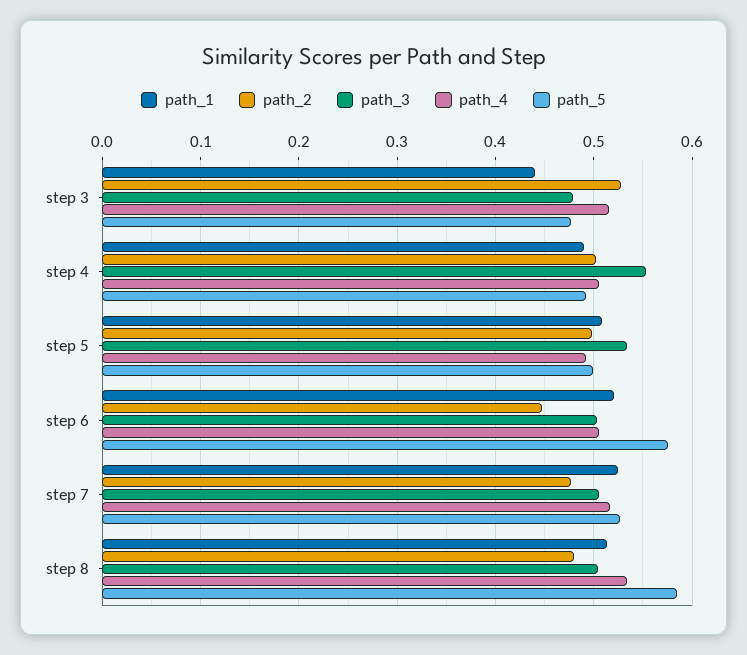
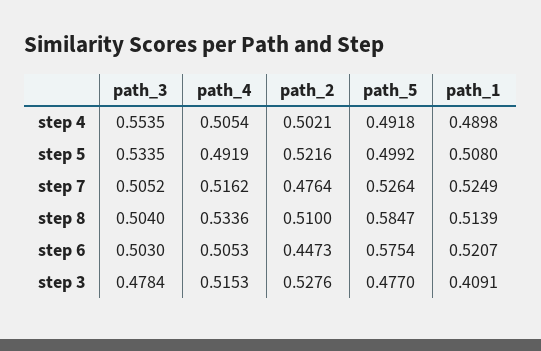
  {
    "path_1": {
-     "step 3": 0.44,
+     "step 3": 0.4091,
      "step 4": 0.4898,
      "step 5": 0.508,
      "step 6": 0.5207,
      "step 7": 0.5249,
      "step 8": 0.5139
    },
    "path_2": {
      "step 3": 0.5276,
      "step 4": 0.5021,
-     "step 5": 0.5,
+     "step 5": 0.5216,
      "step 6": 0.4473,
      "step 7": 0.4764,
-     "step 8": 0.48
+     "step 8": 0.51
    },
    "path_3": {
      "step 3": 0.4784,
      "step 4": 0.5535,
      "step 5": 0.5335,
      "step 6": 0.503,
      "step 7": 0.5052,
      "step 8": 0.504
    },
    "path_4": {
      "step 3": 0.5153,
      "step 4": 0.5054,
      "step 5": 0.4919,
      "step 6": 0.5053,
      "step 7": 0.5162,
      "step 8": 0.5336
    },
    "path_5": {
      "step 3": 0.477,
      "step 4": 0.4918,
      "step 5": 0.4992,
      "step 6": 0.5754,
      "step 7": 0.5264,
      "step 8": 0.5847
    }
  }

